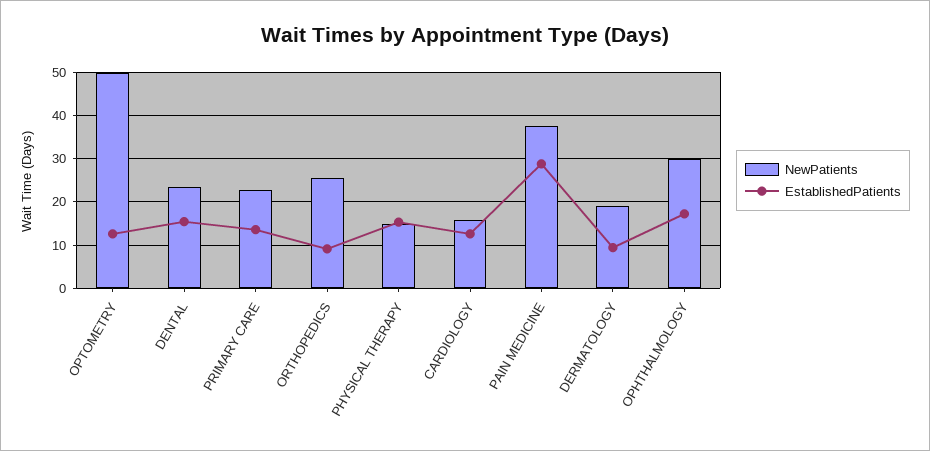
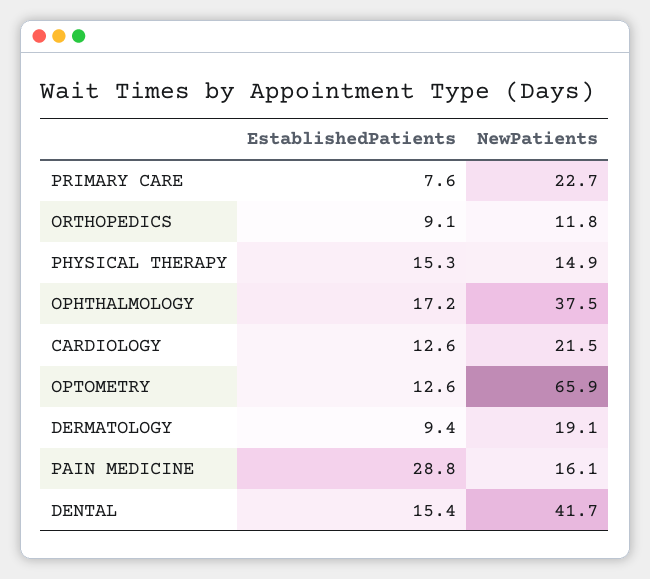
  {
    "NewPatients": {
-     "OPTOMETRY": 50,
+     "OPTOMETRY": 65.9,
-     "DENTAL": 24,
+     "DENTAL": 41.7,
      "PRIMARY CARE": 22.7,
-     "ORTHOPEDICS": 26,
+     "ORTHOPEDICS": 11.8,
      "PHYSICAL THERAPY": 14.9,
-     "CARDIOLOGY": 16,
+     "CARDIOLOGY": 21.5,
-     "PAIN MEDICINE": 38,
+     "PAIN MEDICINE": 16.1,
      "DERMATOLOGY": 19.1,
-     "OPHTHALMOLOGY": 30
+     "OPHTHALMOLOGY": 37.5
    },
    "EstablishedPatients": {
      "OPTOMETRY": 12.6,
      "DENTAL": 15.4,
-     "PRIMARY CARE": 14,
+     "PRIMARY CARE": 7.6,
      "ORTHOPEDICS": 9.1,
      "PHYSICAL THERAPY": 15.3,
      "CARDIOLOGY": 12.6,
      "PAIN MEDICINE": 28.8,
      "DERMATOLOGY": 9.4,
      "OPHTHALMOLOGY": 17.2
    }
  }

